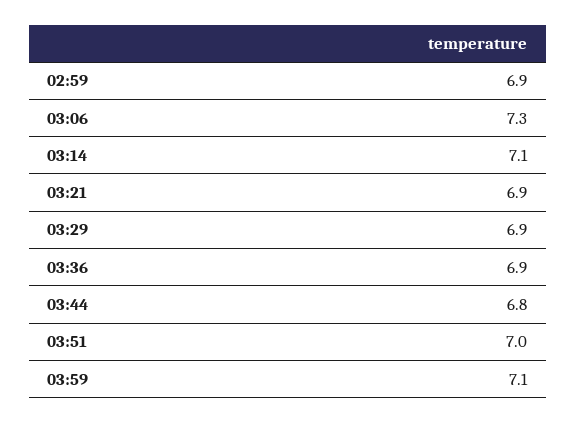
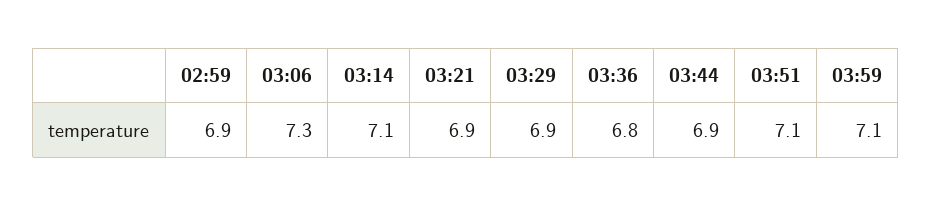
  {
    "02:59": 6.9,
    "03:06": 7.3,
    "03:14": 7.1,
    "03:21": 6.9,
    "03:29": 6.9,
-   "03:36": 6.9,
+   "03:36": 6.8,
-   "03:44": 6.8,
+   "03:44": 6.9,
-   "03:51": 7,
+   "03:51": 7.1,
    "03:59": 7.1
  }

